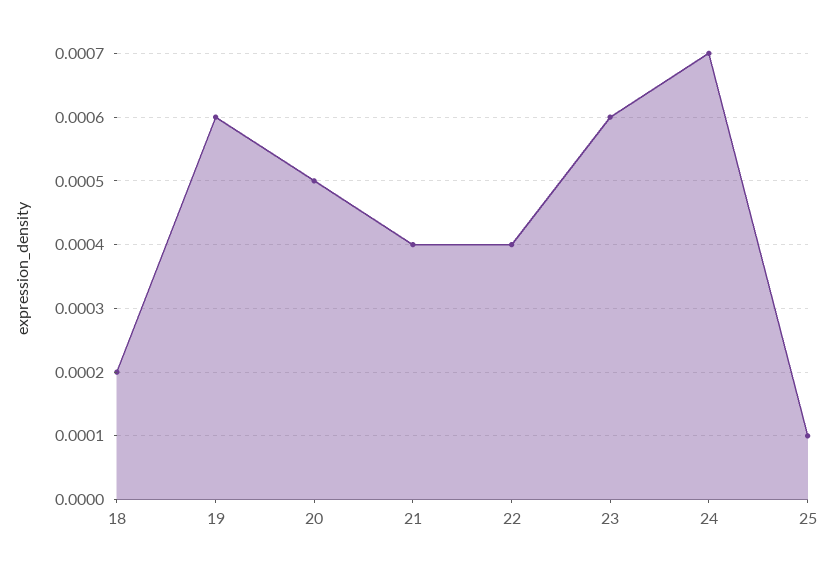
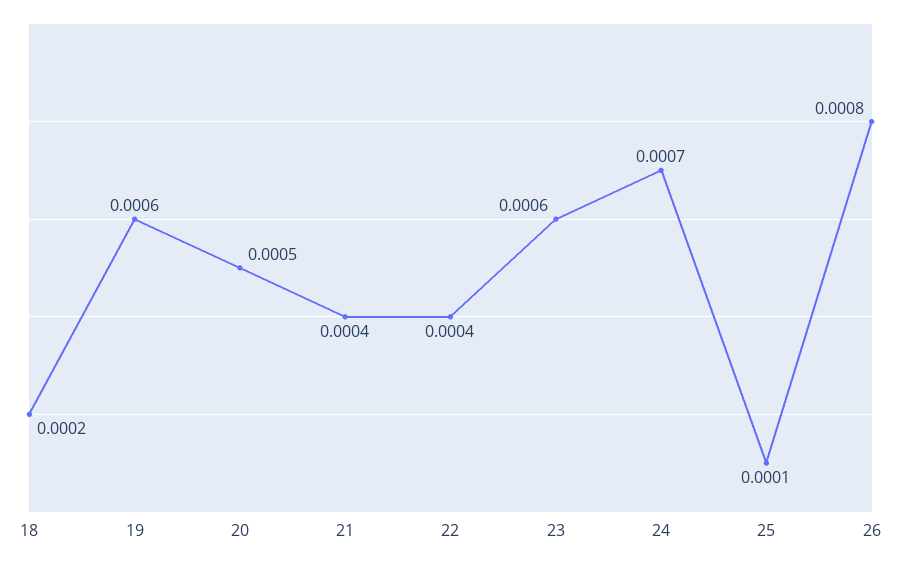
  {
    "18": 0.0002,
    "19": 0.0006,
    "20": 0.0005,
    "21": 0.0004,
    "22": 0.0004,
    "23": 0.0006,
    "24": 0.0007,
-   "25": 0.0001
+   "25": 0.0001,
+   "26": 0.0008
  }

